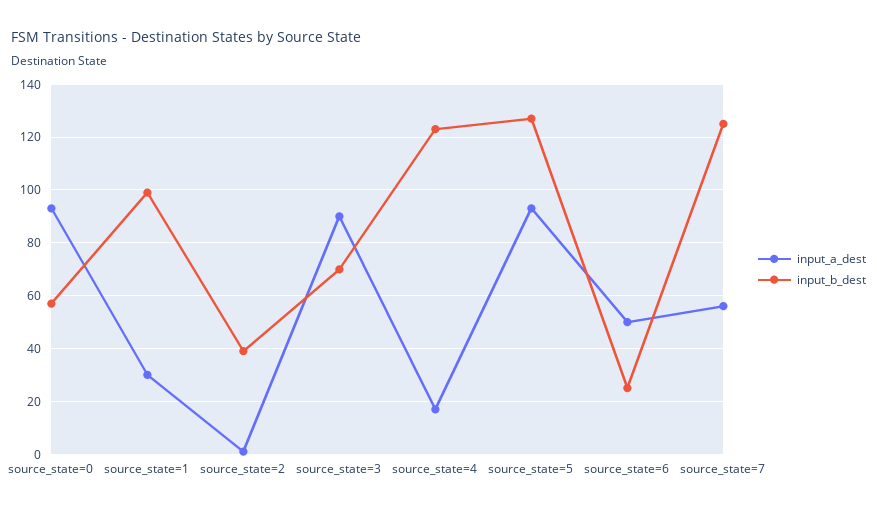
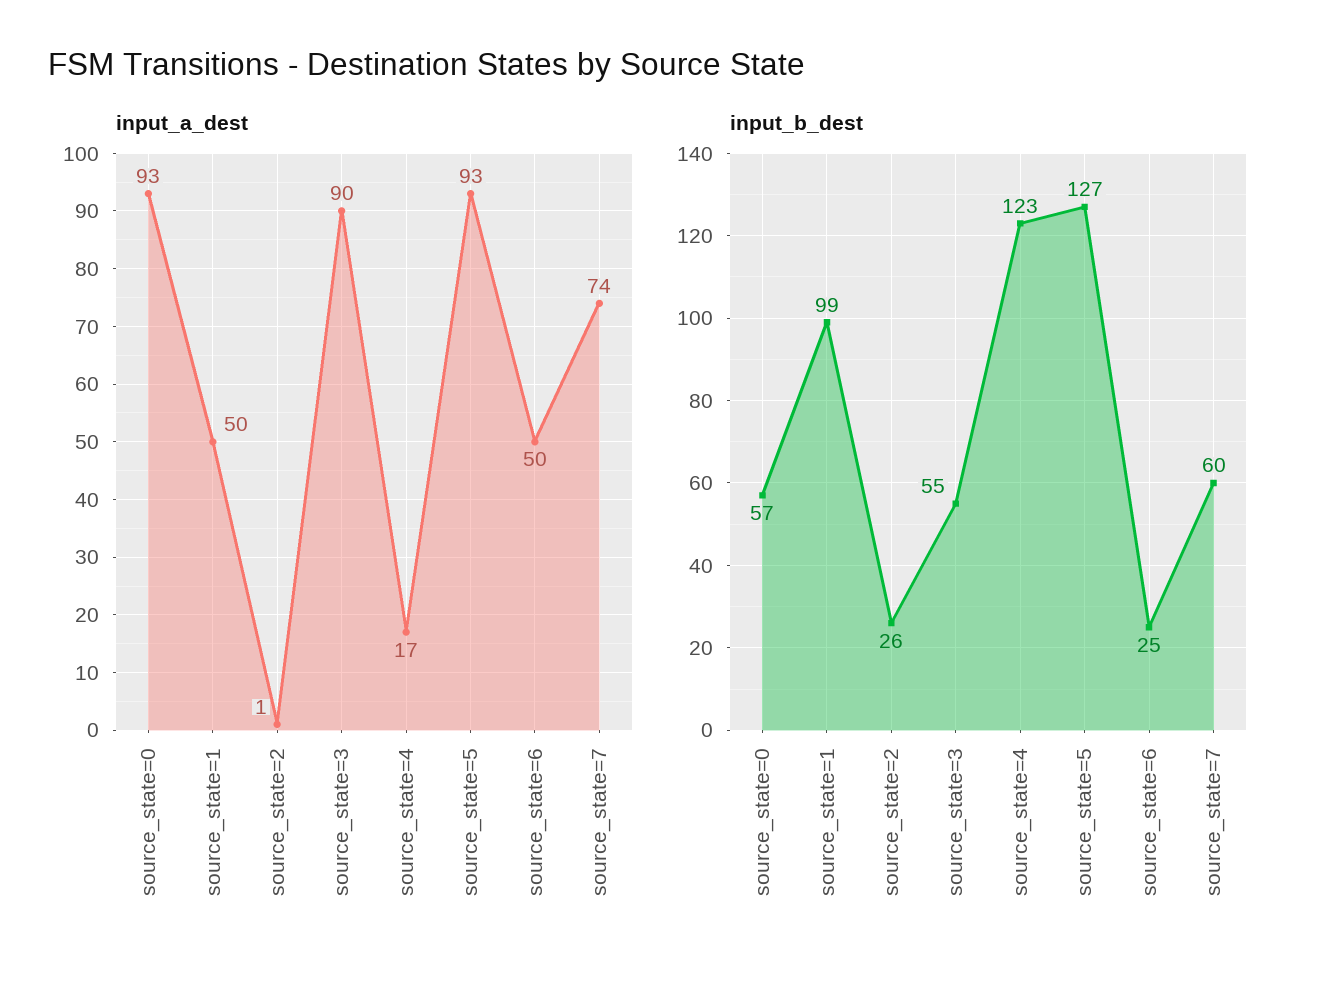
  {
    "input_a_dest": {
      "source_state=0": 93,
-     "source_state=1": 30,
+     "source_state=1": 50,
      "source_state=2": 1,
      "source_state=3": 90,
      "source_state=4": 17,
      "source_state=5": 93,
      "source_state=6": 50,
-     "source_state=7": 55
+     "source_state=7": 74
    },
    "input_b_dest": {
      "source_state=0": 57,
      "source_state=1": 99,
-     "source_state=2": 40,
+     "source_state=2": 26,
-     "source_state=3": 70,
+     "source_state=3": 55,
      "source_state=4": 123,
      "source_state=5": 127,
      "source_state=6": 25,
-     "source_state=7": 125
+     "source_state=7": 60
    }
  }

